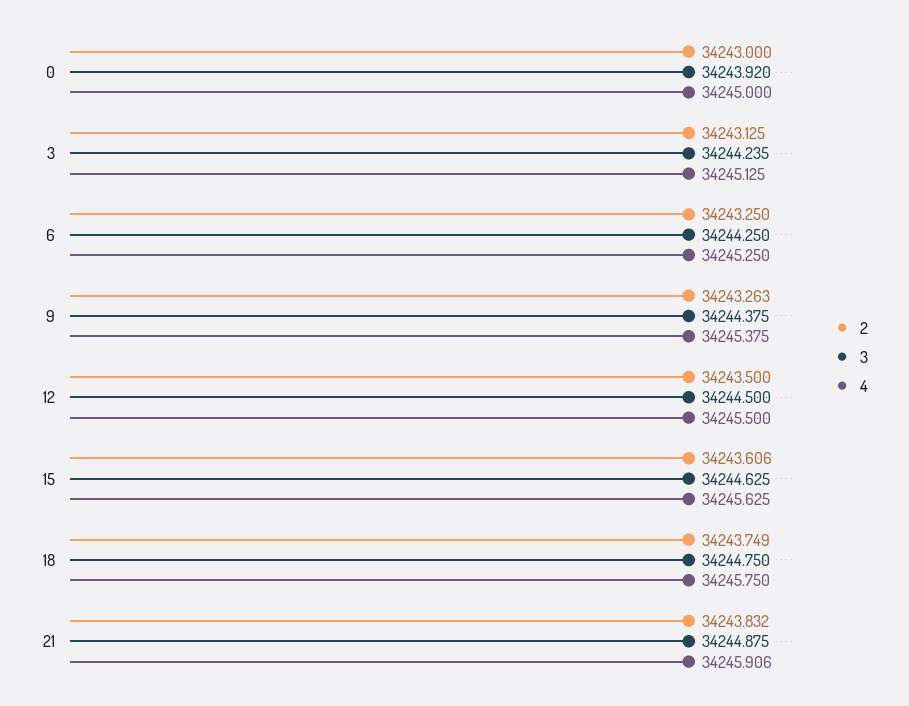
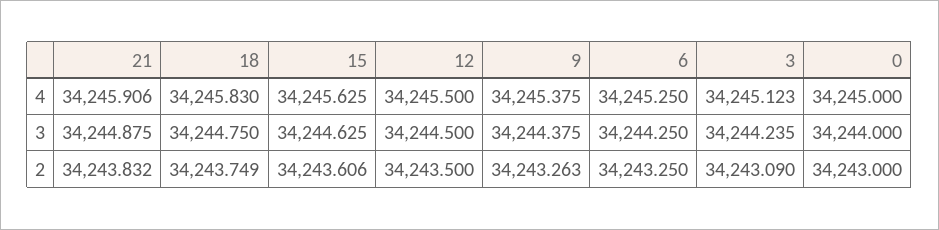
  {
    "2": {
      "0": 34243,
-     "3": 34243.125,
+     "3": 34243.09,
      "6": 34243.25,
      "9": 34243.263,
      "12": 34243.5,
      "15": 34243.606,
      "18": 34243.749,
      "21": 34243.832
    },
    "3": {
-     "0": 34243.92,
+     "0": 34244,
      "3": 34244.235,
      "6": 34244.25,
      "9": 34244.375,
      "12": 34244.5,
      "15": 34244.625,
      "18": 34244.75,
      "21": 34244.875
    },
    "4": {
      "0": 34245,
-     "3": 34245.125,
+     "3": 34245.123,
      "6": 34245.25,
      "9": 34245.375,
      "12": 34245.5,
      "15": 34245.625,
-     "18": 34245.75,
+     "18": 34245.83,
      "21": 34245.906
    }
  }

